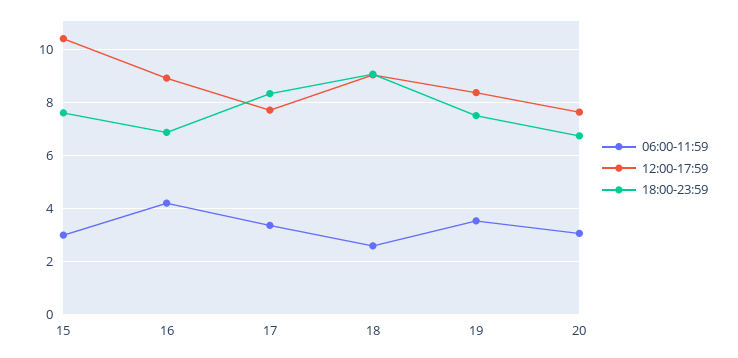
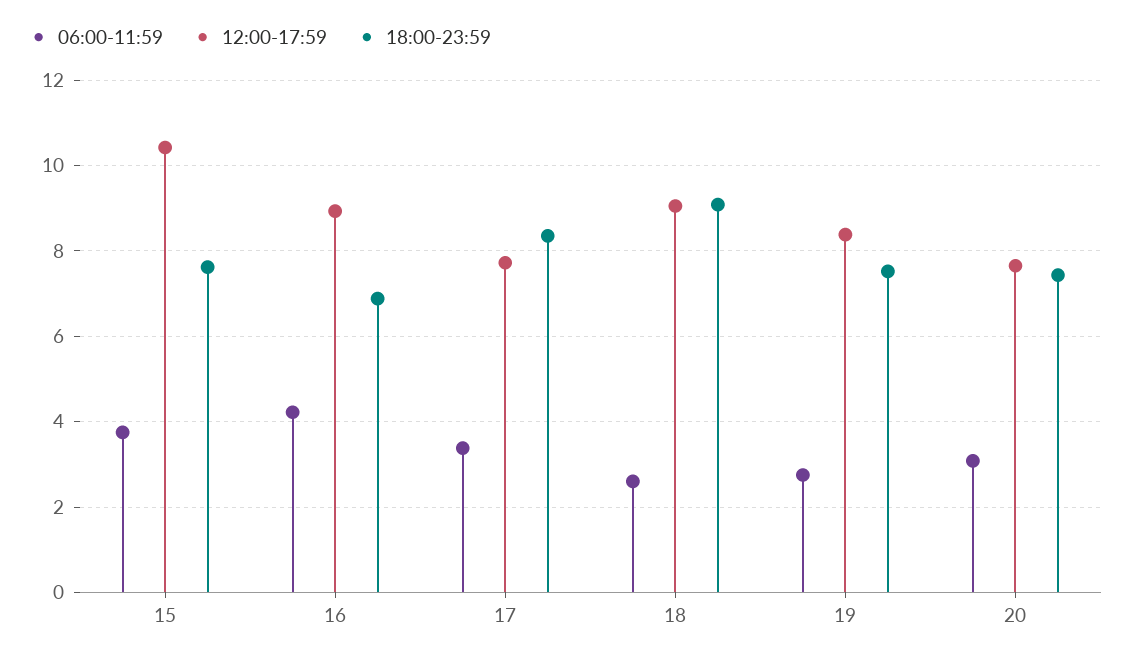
  {
    "06:00-11:59": {
-     "15": 3,
+     "15": 3.8,
      "16": 4.2,
      "17": 3.4,
      "18": 2.6,
-     "19": 3.5,
+     "19": 2.8,
      "20": 3
    },
    "12:00-17:59": {
      "15": 10.4,
      "16": 9,
      "17": 7.8,
      "18": 9,
      "19": 8.4,
      "20": 7.6
    },
    "18:00-23:59": {
      "15": 7.6,
      "16": 6.8,
      "17": 8.4,
      "18": 9,
      "19": 7.6,
-     "20": 6.75
+     "20": 7.4
    }
  }

